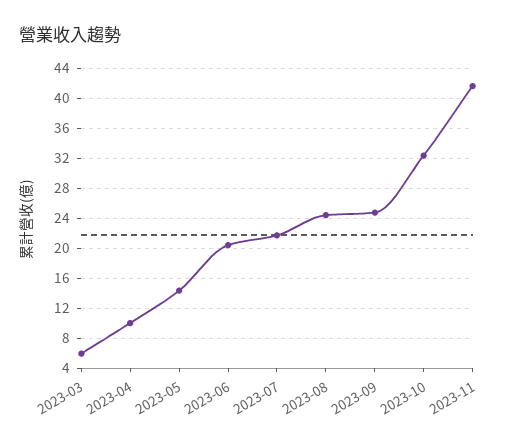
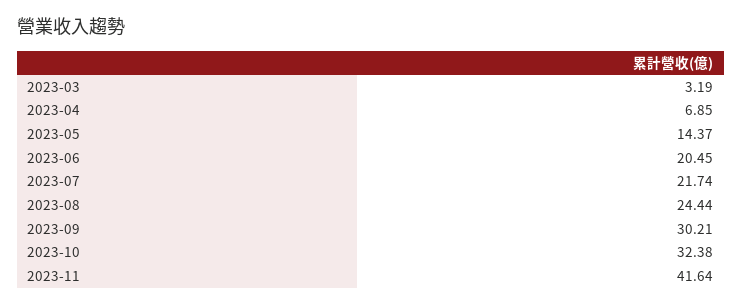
  {
-   "2023-03": 6,
+   "2023-03": 3.19,
-   "2023-04": 10,
+   "2023-04": 6.85,
    "2023-05": 14.37,
    "2023-06": 20.45,
    "2023-07": 21.74,
    "2023-08": 24.44,
-   "2023-09": 25,
+   "2023-09": 30.21,
    "2023-10": 32.38,
    "2023-11": 41.64
  }

